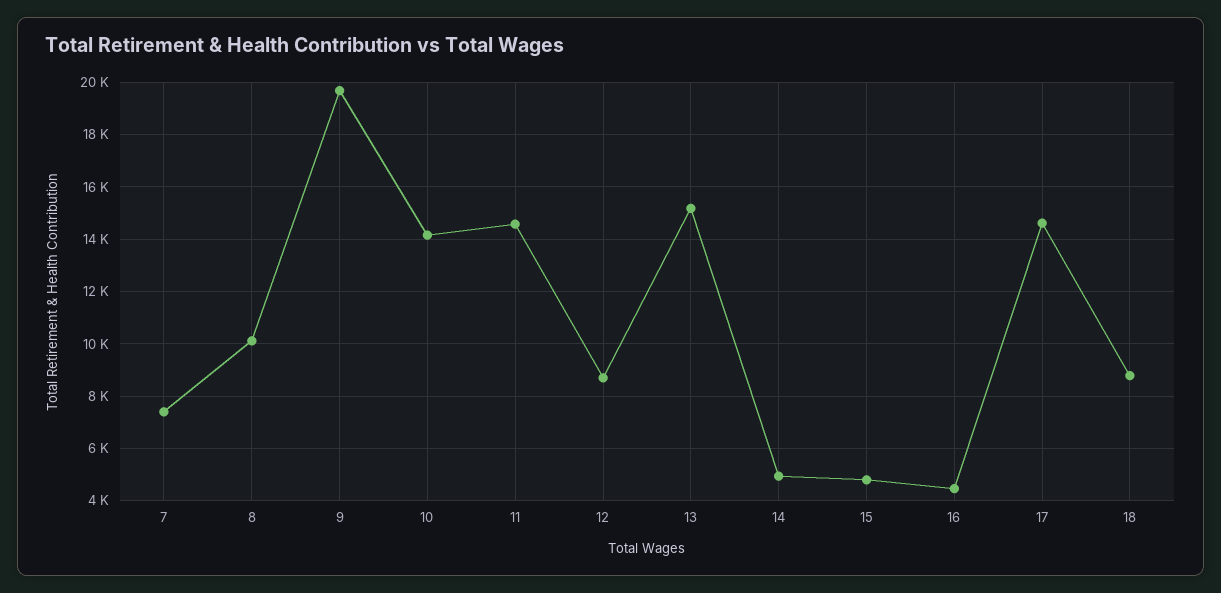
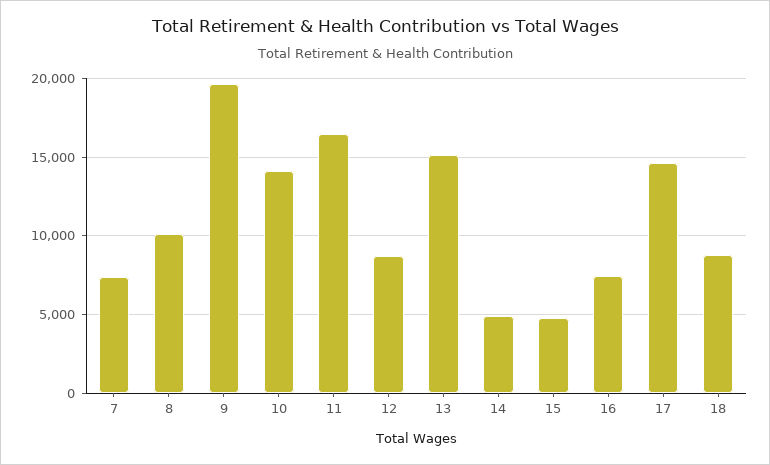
  {
    "7": 7500,
    "8": 10000,
    "9": 19750,
    "10": 14250,
-   "11": 14500,
+   "11": 16500,
    "12": 8750,
    "13": 15250,
    "14": 5000,
    "15": 4750,
-   "16": 4500,
+   "16": 7500,
    "17": 14500,
    "18": 8750
  }

